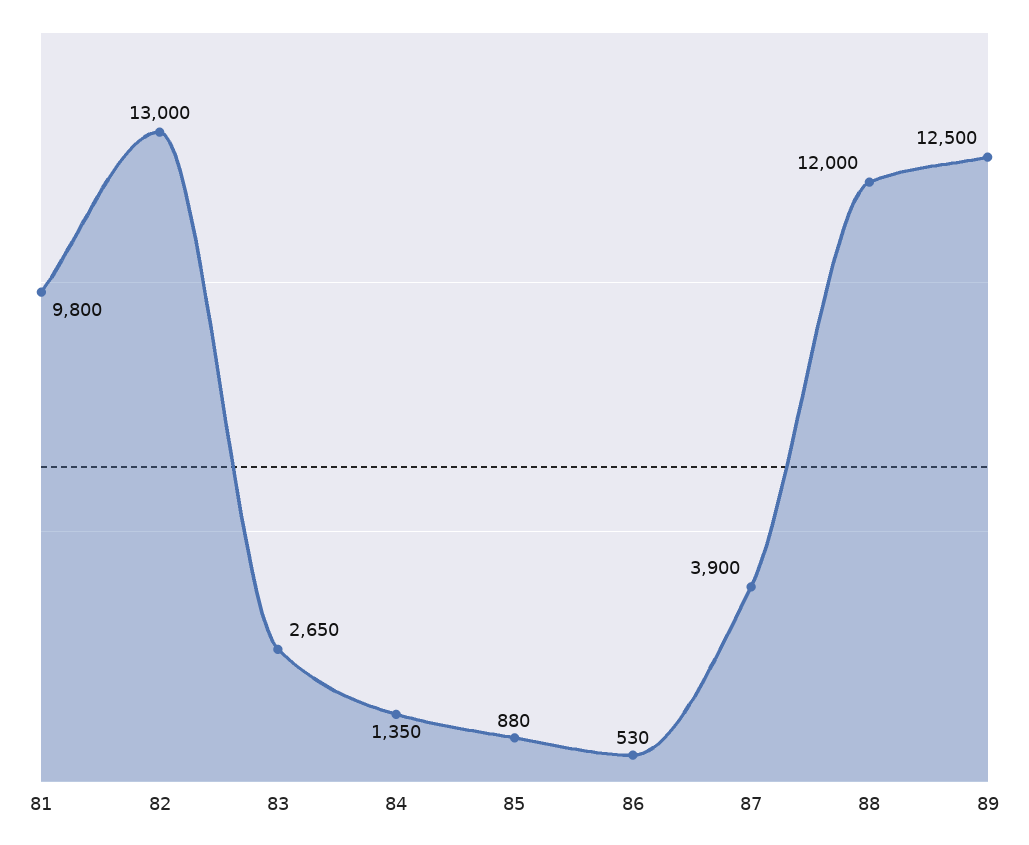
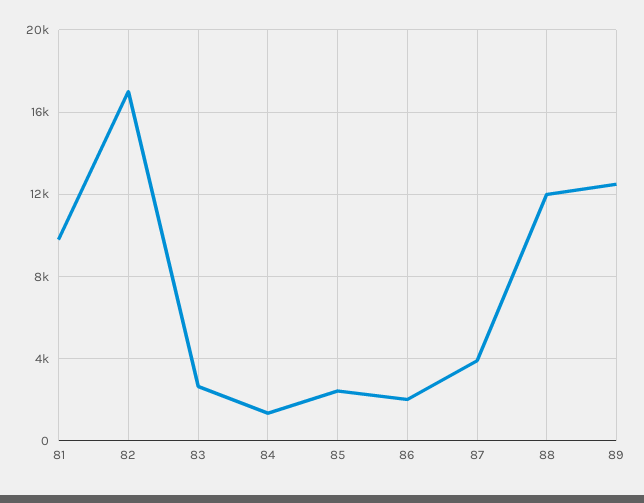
  {
    "81": 9800,
-   "82": 13000,
+   "82": 17000,
    "83": 2650,
    "84": 1350,
-   "85": 880,
+   "85": 2500,
-   "86": 530,
+   "86": 2000,
    "87": 3900,
    "88": 12000,
    "89": 12500
  }

